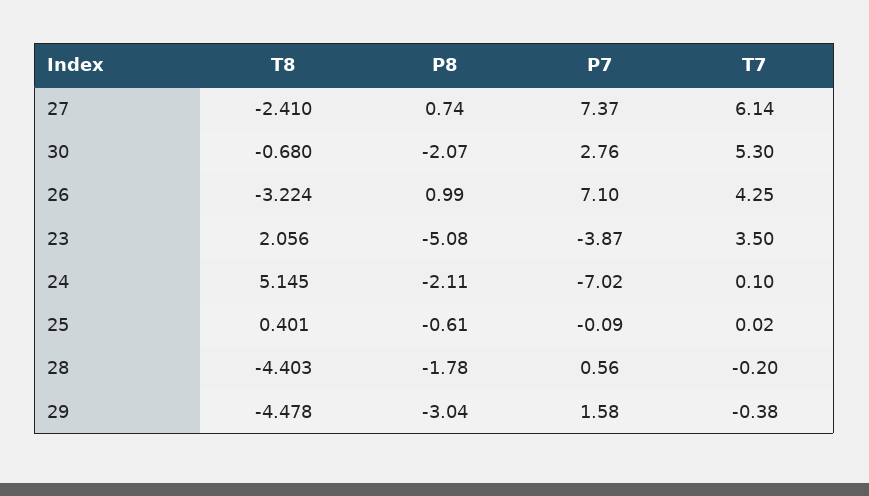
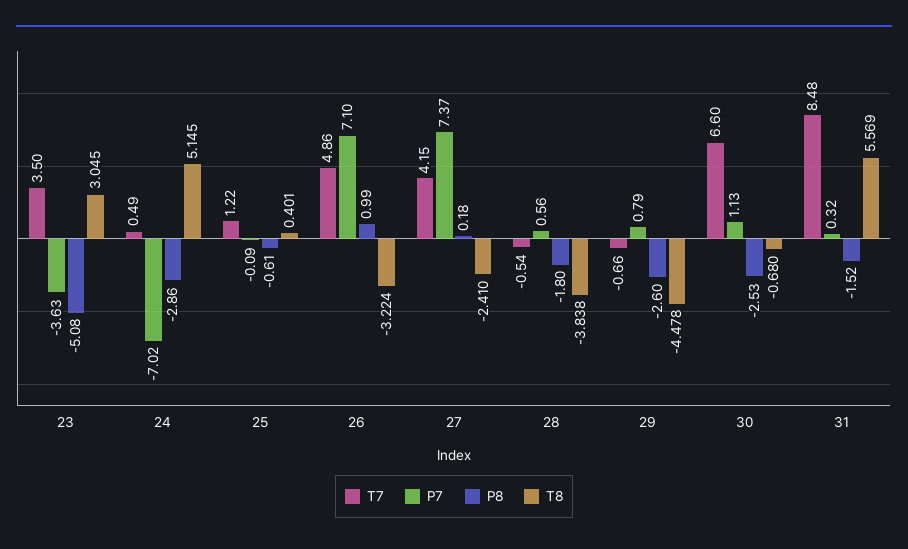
  {
    "T8": {
      "27": -2.41,
      "30": -0.68,
      "26": -3.224,
-     "23": 2.056,
+     "23": 3.045,
      "24": 5.145,
      "25": 0.401,
-     "28": -4.403,
+     "28": -3.838,
-     "29": -4.478
+     "29": -4.478,
+     "31": 5.569
    },
    "P8": {
-     "27": 0.74,
+     "27": 0.18,
-     "30": -2.07,
+     "30": -2.53,
      "26": 0.99,
      "23": -5.08,
-     "24": -2.11,
+     "24": -2.86,
      "25": -0.61,
-     "28": -1.78,
+     "28": -1.8,
-     "29": -3.04
+     "29": -2.6,
+     "31": -1.52
    },
    "P7": {
      "27": 7.37,
-     "30": 2.76,
+     "30": 1.13,
      "26": 7.1,
-     "23": -3.87,
+     "23": -3.63,
      "24": -7.02,
      "25": -0.09,
      "28": 0.56,
-     "29": 1.58
+     "29": 0.79,
+     "31": 0.32
    },
    "T7": {
-     "27": 6.14,
+     "27": 4.15,
-     "30": 5.3,
+     "30": 6.6,
-     "26": 4.25,
+     "26": 4.86,
      "23": 3.5,
-     "24": 0.1,
+     "24": 0.49,
-     "25": 0.02,
+     "25": 1.22,
-     "28": -0.2,
+     "28": -0.54,
-     "29": -0.38
+     "29": -0.66,
+     "31": 8.48
    }
  }

